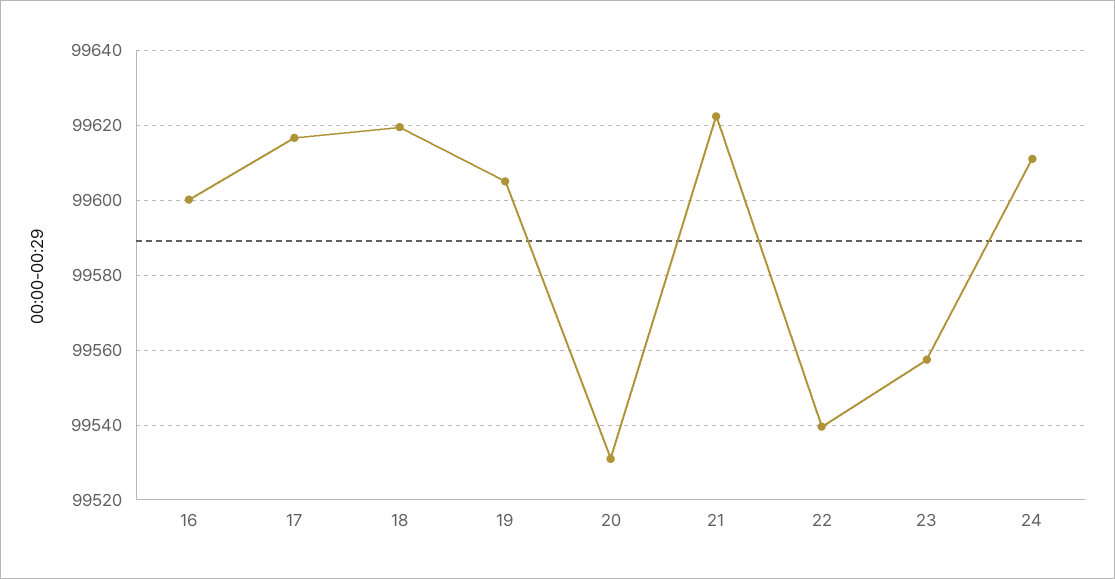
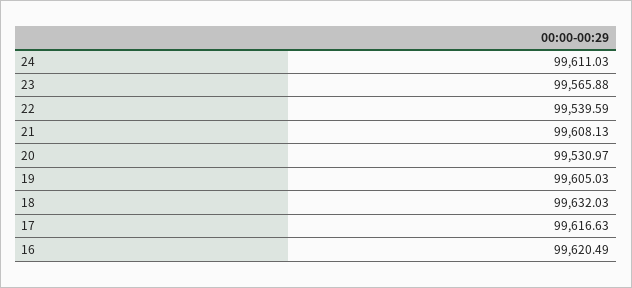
  {
-   "16": 99600,
+   "16": 99620.49,
    "17": 99616.63,
-   "18": 99620,
+   "18": 99632.03,
    "19": 99605.03,
    "20": 99530.97,
-   "21": 99622,
+   "21": 99608.13,
    "22": 99539.59,
-   "23": 99558,
+   "23": 99565.88,
    "24": 99611.03
  }

